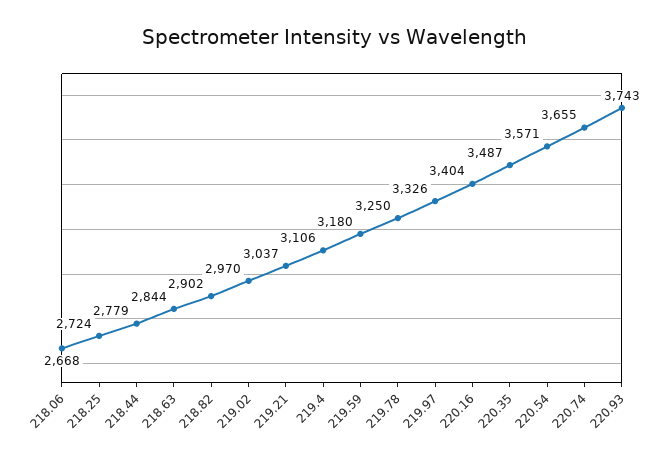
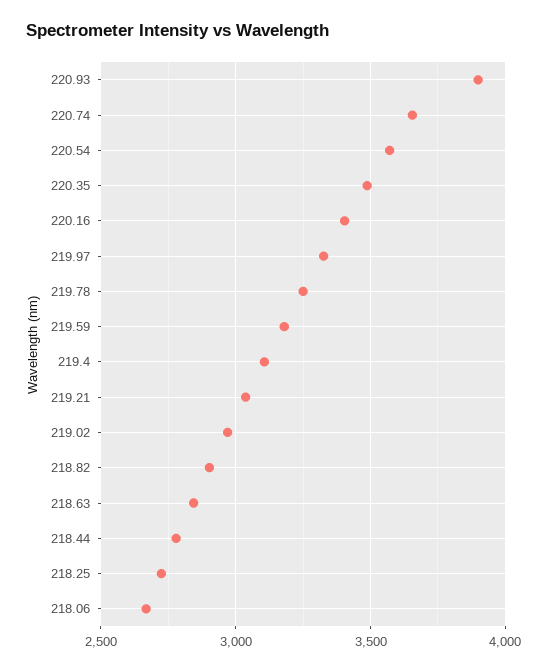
  {
    "218.06": 2668,
    "218.25": 2724,
    "218.44": 2779,
    "218.63": 2844,
    "218.82": 2902,
    "219.02": 2970,
    "219.21": 3037,
    "219.4": 3106,
    "219.59": 3180,
    "219.78": 3250,
    "219.97": 3326,
    "220.16": 3404,
    "220.35": 3487,
    "220.54": 3571,
    "220.74": 3655,
-   "220.93": 3743
+   "220.93": 3900
  }

